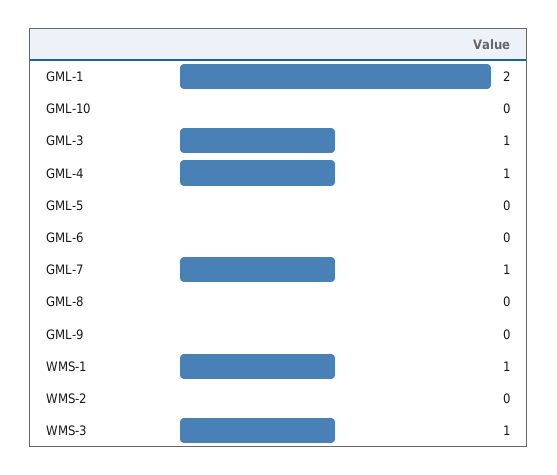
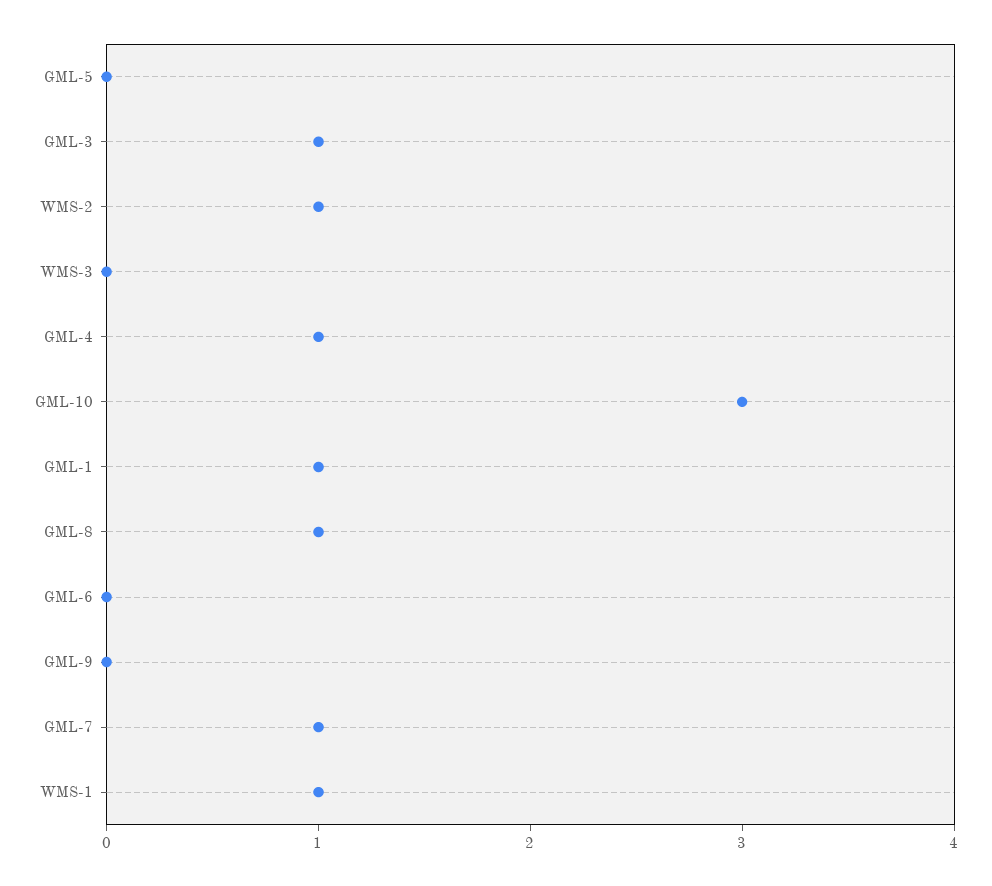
  {
-   "GML-1": 2,
+   "GML-1": 1,
-   "GML-10": 0,
+   "GML-10": 3,
    "GML-3": 1,
    "GML-4": 1,
    "GML-5": 0,
    "GML-6": 0,
    "GML-7": 1,
-   "GML-8": 0,
+   "GML-8": 1,
    "GML-9": 0,
    "WMS-1": 1,
-   "WMS-2": 0,
+   "WMS-2": 1,
-   "WMS-3": 1
+   "WMS-3": 0
  }

